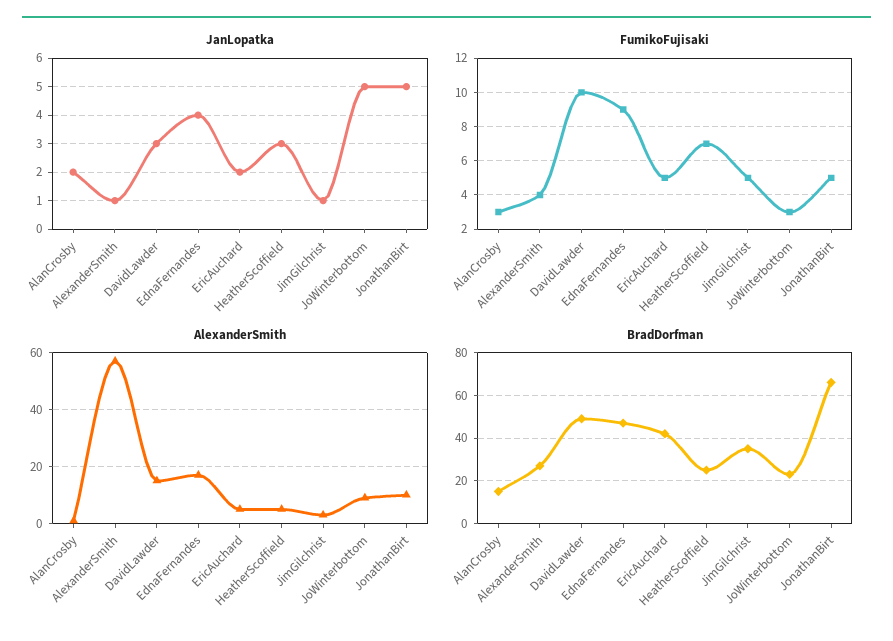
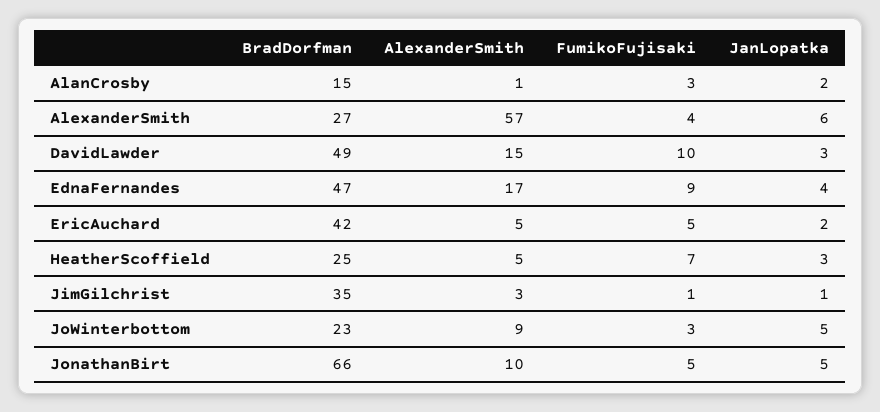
  {
    "JanLopatka": {
      "AlanCrosby": 2,
-     "AlexanderSmith": 1,
+     "AlexanderSmith": 6,
      "DavidLawder": 3,
      "EdnaFernandes": 4,
      "EricAuchard": 2,
      "HeatherScoffield": 3,
      "JimGilchrist": 1,
      "JoWinterbottom": 5,
      "JonathanBirt": 5
    },
    "FumikoFujisaki": {
      "AlanCrosby": 3,
      "AlexanderSmith": 4,
      "DavidLawder": 10,
      "EdnaFernandes": 9,
      "EricAuchard": 5,
      "HeatherScoffield": 7,
-     "JimGilchrist": 5,
+     "JimGilchrist": 1,
      "JoWinterbottom": 3,
      "JonathanBirt": 5
    },
    "AlexanderSmith": {
      "AlanCrosby": 1,
      "AlexanderSmith": 57,
      "DavidLawder": 15,
      "EdnaFernandes": 17,
      "EricAuchard": 5,
      "HeatherScoffield": 5,
      "JimGilchrist": 3,
      "JoWinterbottom": 9,
      "JonathanBirt": 10
    },
    "BradDorfman": {
      "AlanCrosby": 15,
      "AlexanderSmith": 27,
      "DavidLawder": 49,
      "EdnaFernandes": 47,
      "EricAuchard": 42,
      "HeatherScoffield": 25,
      "JimGilchrist": 35,
      "JoWinterbottom": 23,
      "JonathanBirt": 66
    }
  }

